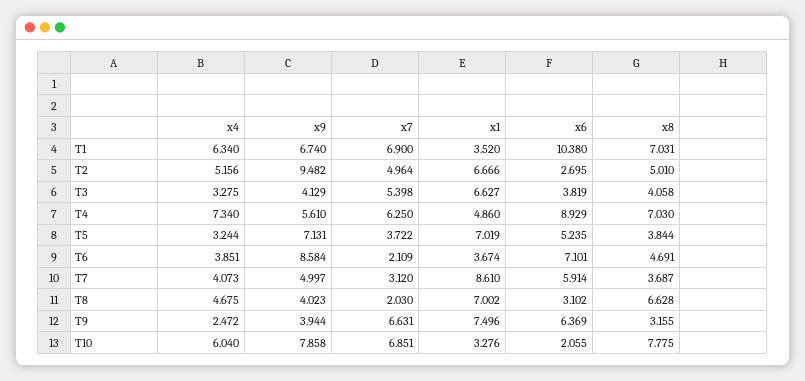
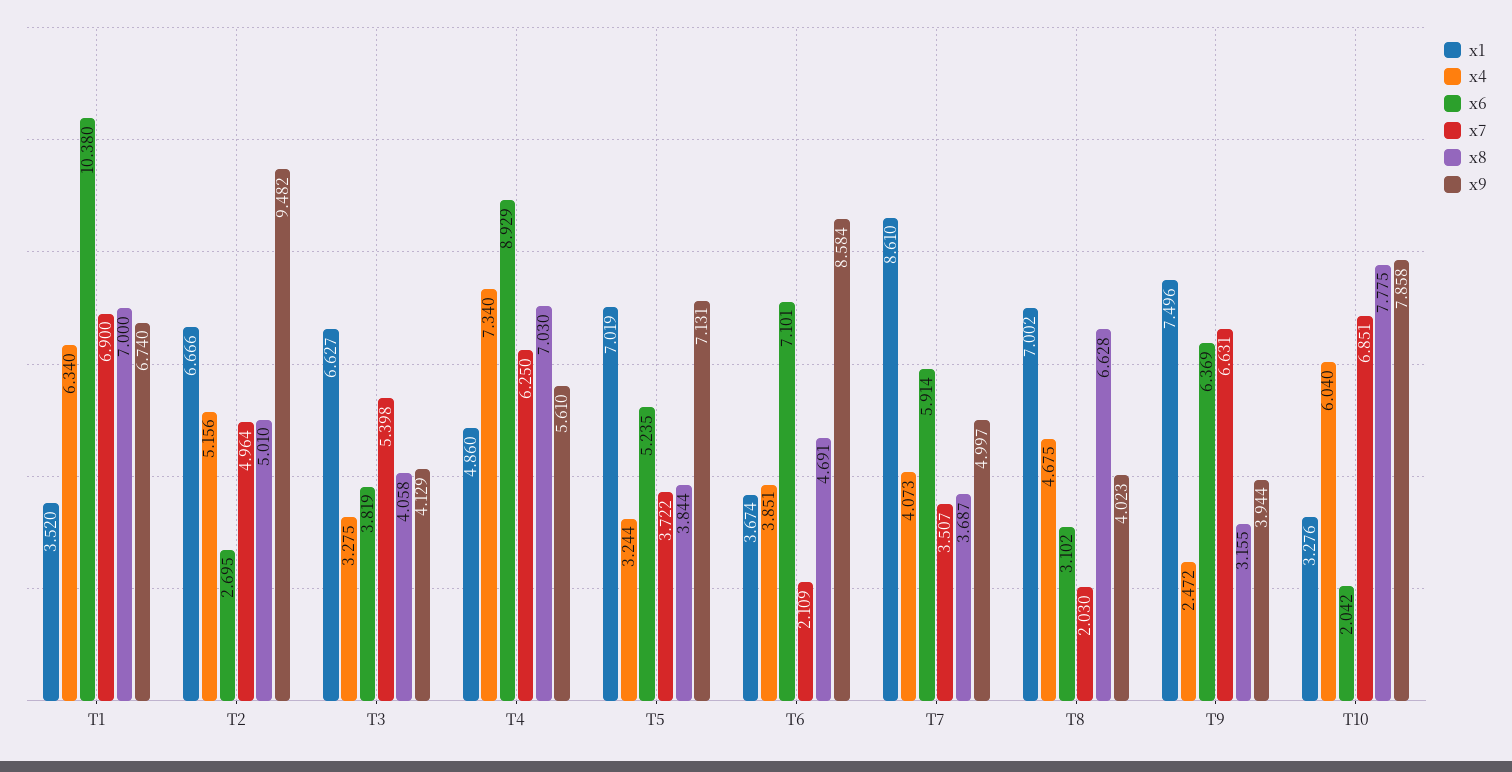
  {
    "x4": {
      "T1": 6.34,
      "T2": 5.156,
      "T3": 3.275,
      "T4": 7.34,
      "T5": 3.244,
      "T6": 3.851,
      "T7": 4.073,
      "T8": 4.675,
      "T9": 2.472,
      "T10": 6.04
    },
    "x9": {
      "T1": 6.74,
      "T2": 9.482,
      "T3": 4.129,
      "T4": 5.61,
      "T5": 7.131,
      "T6": 8.584,
      "T7": 4.997,
      "T8": 4.023,
      "T9": 3.944,
      "T10": 7.858
    },
    "x7": {
      "T1": 6.9,
      "T2": 4.964,
      "T3": 5.398,
      "T4": 6.25,
      "T5": 3.722,
      "T6": 2.109,
-     "T7": 3.12,
+     "T7": 3.507,
      "T8": 2.03,
      "T9": 6.631,
      "T10": 6.851
    },
    "x1": {
      "T1": 3.52,
      "T2": 6.666,
      "T3": 6.627,
      "T4": 4.86,
      "T5": 7.019,
      "T6": 3.674,
      "T7": 8.61,
      "T8": 7.002,
      "T9": 7.496,
      "T10": 3.276
    },
    "x6": {
      "T1": 10.38,
      "T2": 2.695,
      "T3": 3.819,
      "T4": 8.929,
      "T5": 5.235,
      "T6": 7.101,
      "T7": 5.914,
      "T8": 3.102,
      "T9": 6.369,
-     "T10": 2.055
+     "T10": 2.042
    },
    "x8": {
-     "T1": 7.031,
+     "T1": 7,
      "T2": 5.01,
      "T3": 4.058,
      "T4": 7.03,
      "T5": 3.844,
      "T6": 4.691,
      "T7": 3.687,
      "T8": 6.628,
      "T9": 3.155,
      "T10": 7.775
    }
  }

